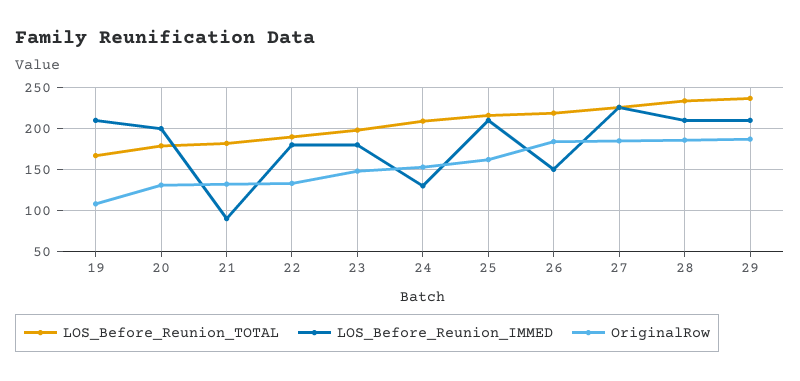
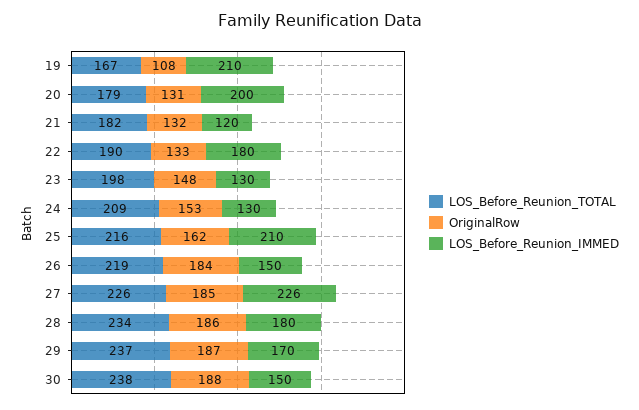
  {
    "LOS_Before_Reunion_TOTAL": {
      "19": 167,
      "20": 179,
      "21": 182,
      "22": 190,
      "23": 198,
      "24": 209,
      "25": 216,
      "26": 219,
      "27": 226,
      "28": 234,
-     "29": 237
+     "29": 237,
+     "30": 238
    },
    "LOS_Before_Reunion_IMMED": {
      "19": 210,
      "20": 200,
-     "21": 90,
+     "21": 120,
      "22": 180,
-     "23": 180,
+     "23": 130,
      "24": 130,
      "25": 210,
      "26": 150,
      "27": 226,
-     "28": 210,
+     "28": 180,
-     "29": 210
+     "29": 170,
+     "30": 150
    },
    "OriginalRow": {
      "19": 108,
      "20": 131,
      "21": 132,
      "22": 133,
      "23": 148,
      "24": 153,
      "25": 162,
      "26": 184,
      "27": 185,
      "28": 186,
-     "29": 187
+     "29": 187,
+     "30": 188
    }
  }

